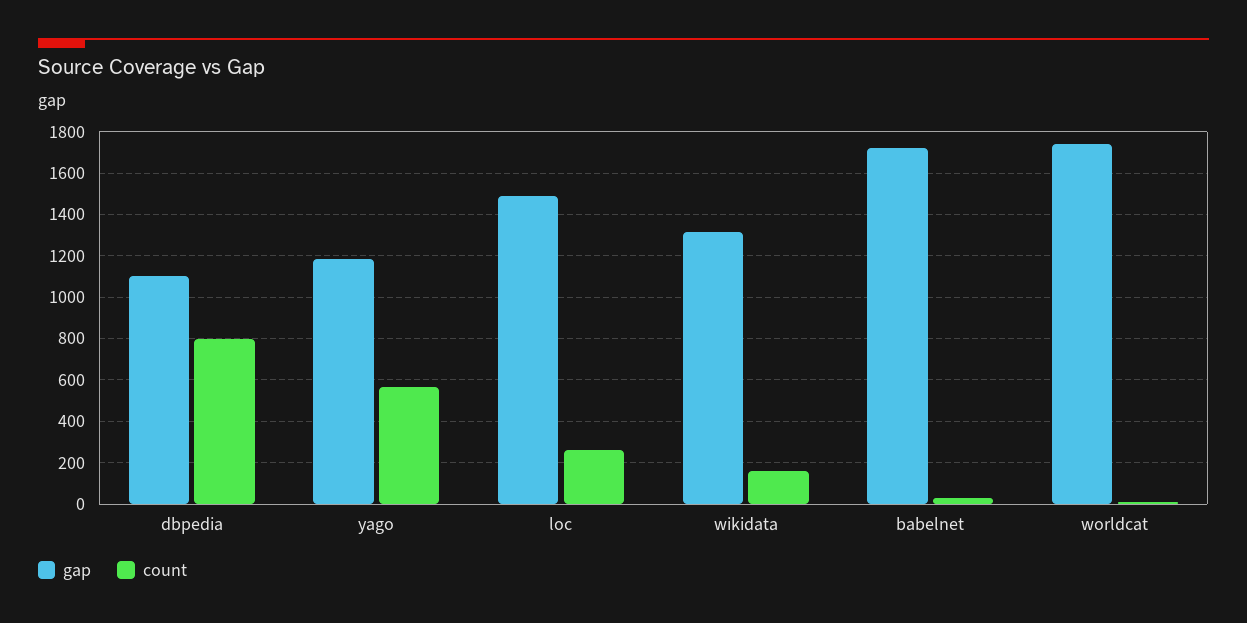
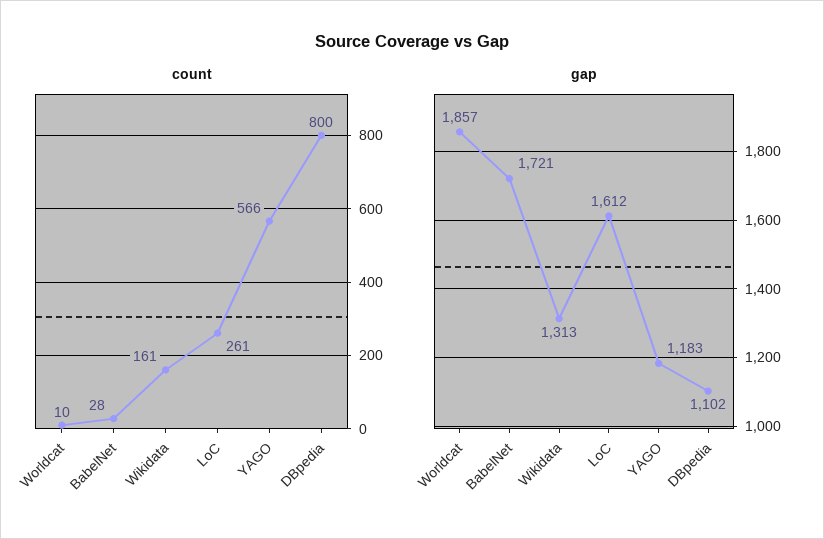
  {
    "gap": {
      "dbpedia": 1102,
      "yago": 1183,
-     "loc": 1500,
+     "loc": 1612,
      "wikidata": 1313,
      "babelnet": 1721,
-     "worldcat": 1750
+     "worldcat": 1857
    },
    "count": {
      "dbpedia": 800,
      "yago": 566,
      "loc": 261,
      "wikidata": 161,
      "babelnet": 28,
      "worldcat": 10
    }
  }

